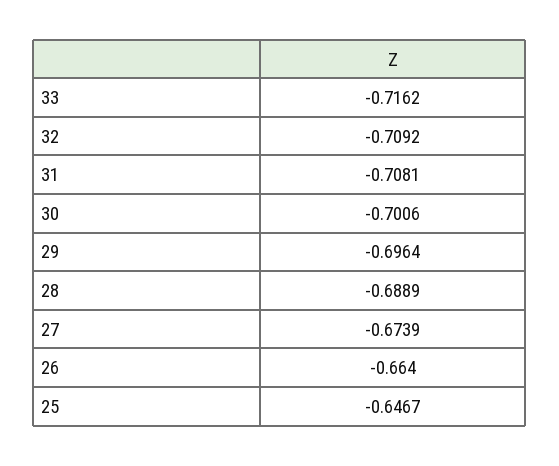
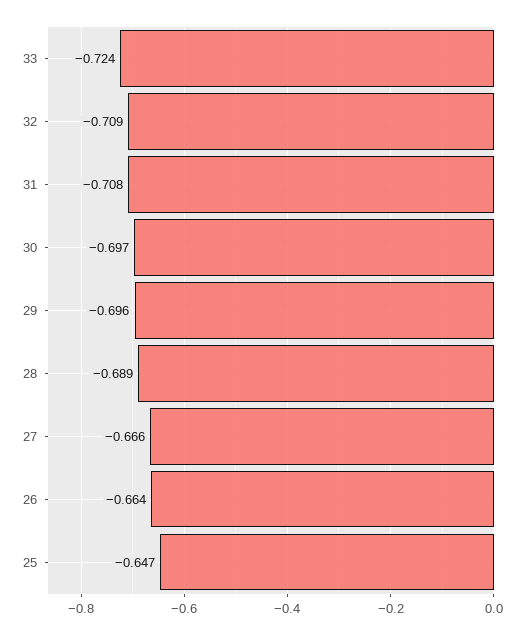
  {
-   "33": -0.7162,
+   "33": -0.724,
    "32": -0.7092,
    "31": -0.7081,
-   "30": -0.7006,
+   "30": -0.697,
    "29": -0.6964,
    "28": -0.6889,
-   "27": -0.6739,
+   "27": -0.666,
    "26": -0.664,
    "25": -0.6467
  }

